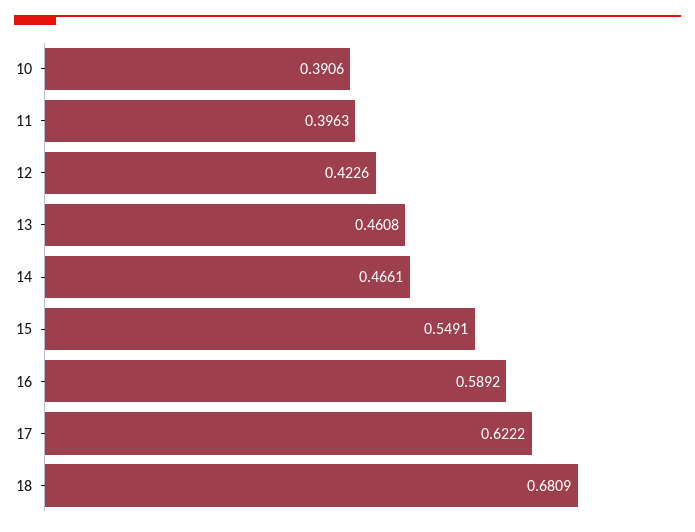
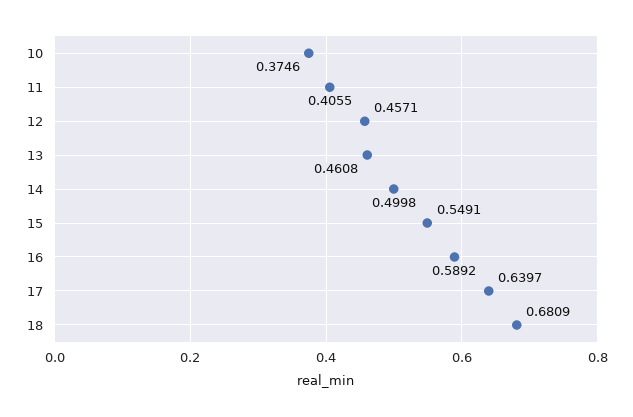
  {
-   "10": 0.3906,
+   "10": 0.3746,
-   "11": 0.3963,
+   "11": 0.4055,
-   "12": 0.4226,
+   "12": 0.4571,
    "13": 0.4608,
-   "14": 0.4661,
+   "14": 0.4998,
    "15": 0.5491,
    "16": 0.5892,
-   "17": 0.6222,
+   "17": 0.6397,
    "18": 0.6809
  }

